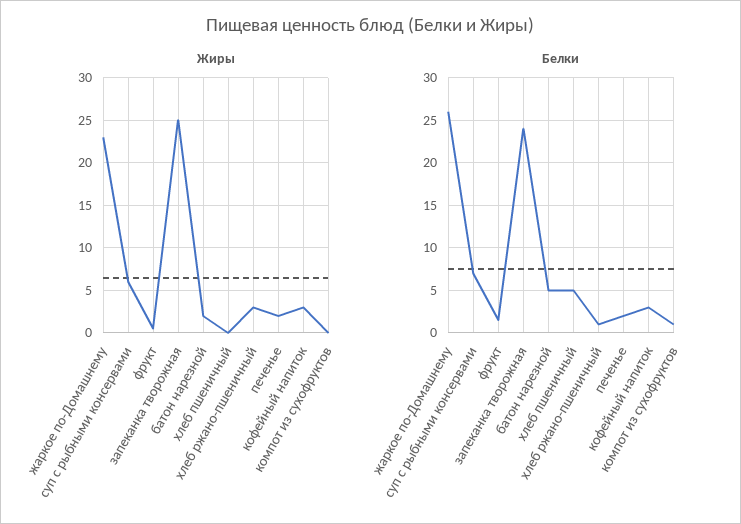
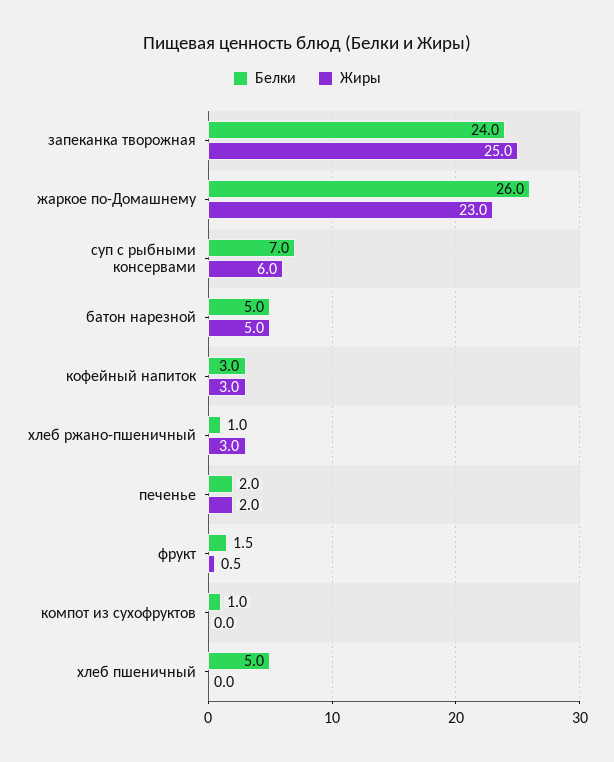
  {
    "Жиры": {
      "жаркое по-Домашнему": 23,
      "суп с рыбными консервами": 6,
      "фрукт": 0.5,
      "запеканка творожная": 25,
-     "батон нарезной": 2,
+     "батон нарезной": 5,
      "хлеб пшеничный": 0,
      "хлеб ржано-пшеничный": 3,
      "печенье": 2,
      "кофейный напиток": 3,
      "компот из сухофруктов": 0
    },
    "Белки": {
      "жаркое по-Домашнему": 26,
      "суп с рыбными консервами": 7,
      "фрукт": 1.5,
      "запеканка творожная": 24,
      "батон нарезной": 5,
      "хлеб пшеничный": 5,
      "хлеб ржано-пшеничный": 1,
      "печенье": 2,
      "кофейный напиток": 3,
      "компот из сухофруктов": 1
    }
  }

